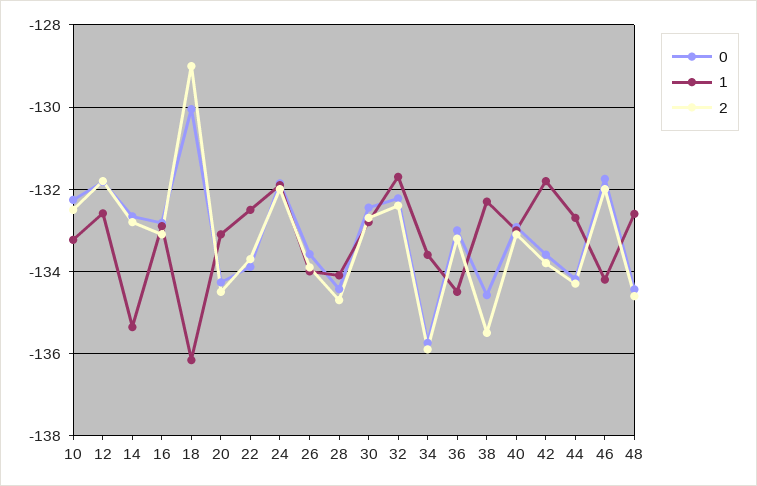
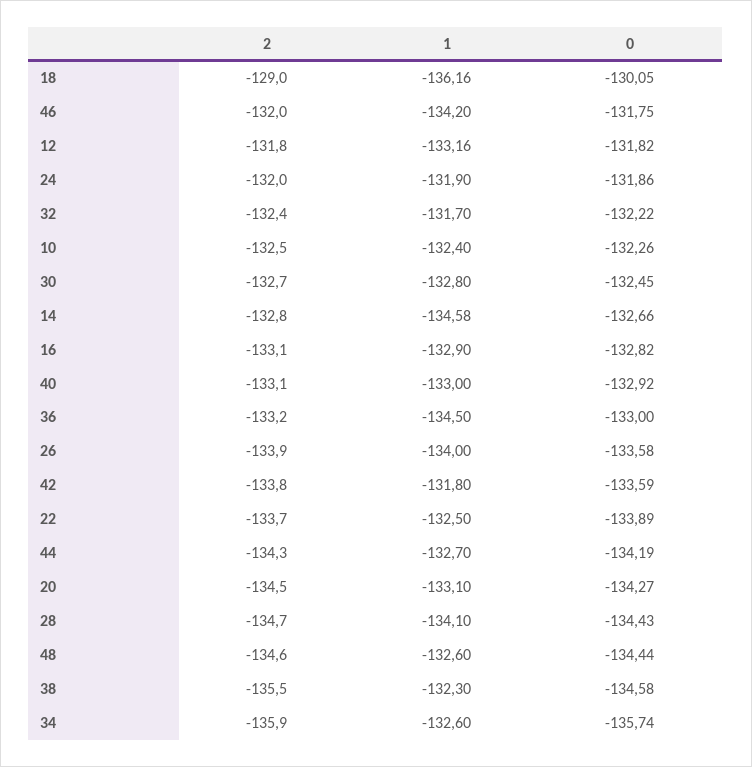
  {
    "0": {
      "10": -132.26,
      "12": -131.82,
      "14": -132.66,
      "16": -132.82,
      "18": -130.05,
      "20": -134.27,
      "22": -133.89,
      "24": -131.86,
      "26": -133.58,
      "28": -134.43,
      "30": -132.45,
      "32": -132.22,
      "34": -135.74,
      "36": -133,
      "38": -134.58,
      "40": -132.92,
      "42": -133.59,
      "44": -134.19,
      "46": -131.75,
      "48": -134.44
    },
    "1": {
-     "10": -133.2,
+     "10": -132.4,
-     "12": -132.6,
+     "12": -133.16,
-     "14": -135.4,
+     "14": -134.58,
      "16": -132.9,
      "18": -136.16,
      "20": -133.1,
      "22": -132.5,
      "24": -131.9,
      "26": -134,
      "28": -134.1,
      "30": -132.8,
      "32": -131.7,
-     "34": -133.6,
+     "34": -132.6,
      "36": -134.5,
      "38": -132.3,
      "40": -133,
      "42": -131.8,
      "44": -132.7,
      "46": -134.2,
      "48": -132.6
    },
    "2": {
      "10": -132.5,
      "12": -131.8,
      "14": -132.8,
      "16": -133.1,
      "18": -129,
      "20": -134.5,
      "22": -133.7,
      "24": -132,
      "26": -133.9,
      "28": -134.7,
      "30": -132.7,
      "32": -132.4,
      "34": -135.9,
      "36": -133.2,
      "38": -135.5,
      "40": -133.1,
      "42": -133.8,
      "44": -134.3,
      "46": -132,
      "48": -134.6
    }
  }

